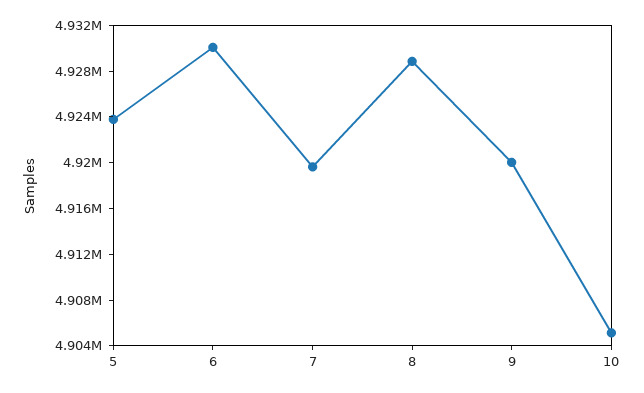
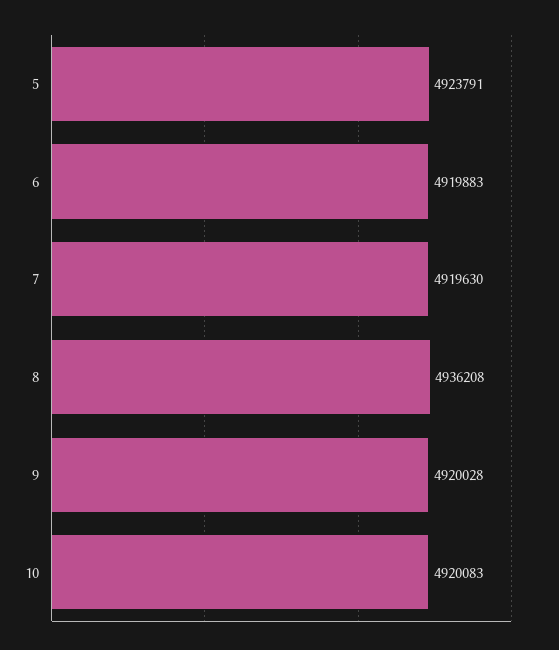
  {
    "5": 4923791,
-   "6": 4930000,
+   "6": 4919883,
    "7": 4919630,
-   "8": 4929000,
+   "8": 4936208,
    "9": 4920028,
-   "10": 4905000
+   "10": 4920083
  }

